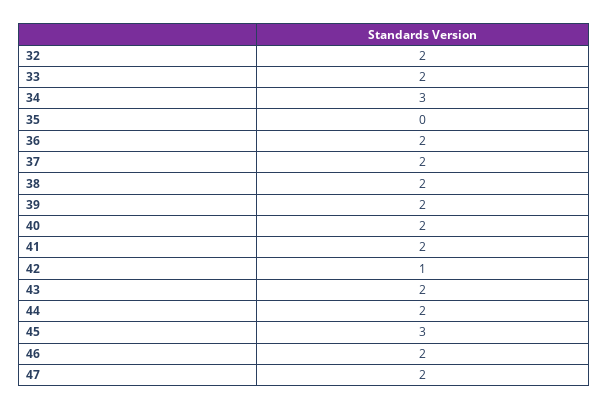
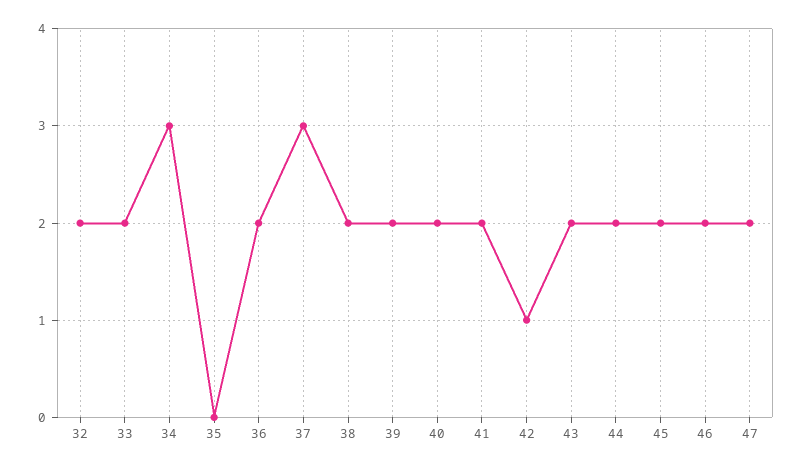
  {
    "32": 2,
    "33": 2,
    "34": 3,
    "35": 0,
    "36": 2,
-   "37": 2,
+   "37": 3,
    "38": 2,
    "39": 2,
    "40": 2,
    "41": 2,
    "42": 1,
    "43": 2,
    "44": 2,
-   "45": 3,
+   "45": 2,
    "46": 2,
    "47": 2
  }

